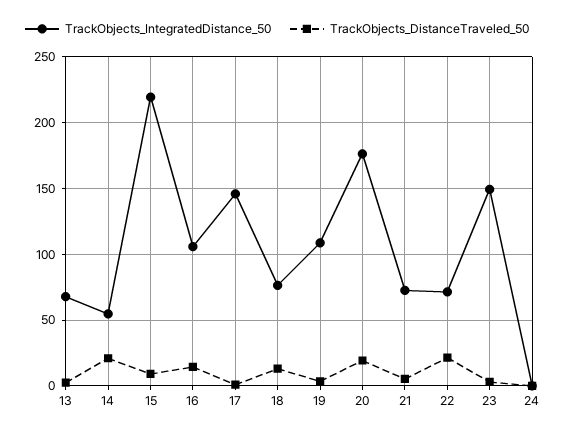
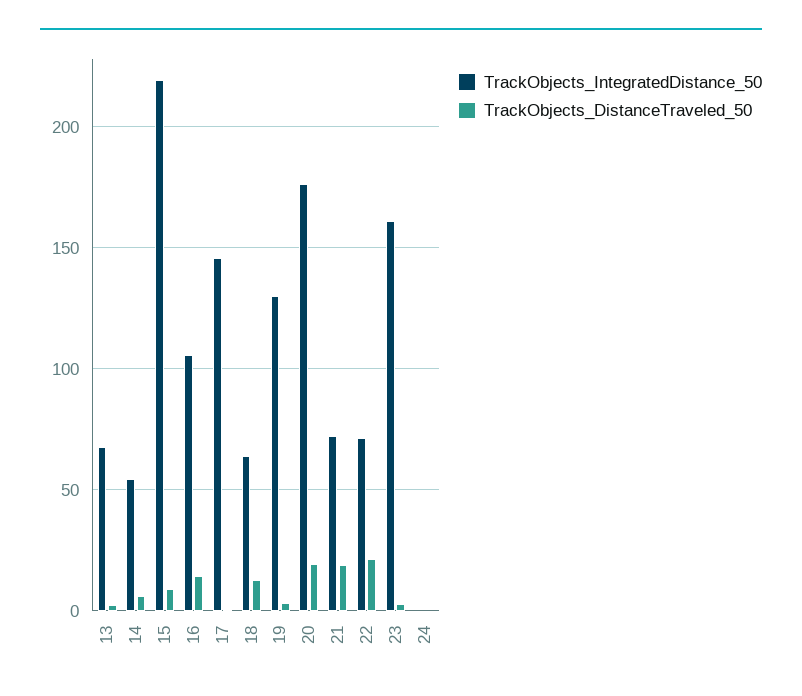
  {
    "TrackObjects_IntegratedDistance_50": {
      "13": 70,
      "14": 55,
      "15": 220,
      "16": 105,
      "17": 145,
-     "18": 75,
+     "18": 65,
-     "19": 110,
+     "19": 130,
      "20": 175,
      "21": 75,
      "22": 70,
-     "23": 150,
+     "23": 160,
      "24": 0
    },
    "TrackObjects_DistanceTraveled_50": {
      "13": 0,
-     "14": 20,
+     "14": 5,
      "15": 10,
      "16": 15,
      "17": 0,
      "18": 15,
      "19": 5,
      "20": 20,
-     "21": 5,
+     "21": 20,
      "22": 20,
      "23": 5,
      "24": 0
    }
  }

